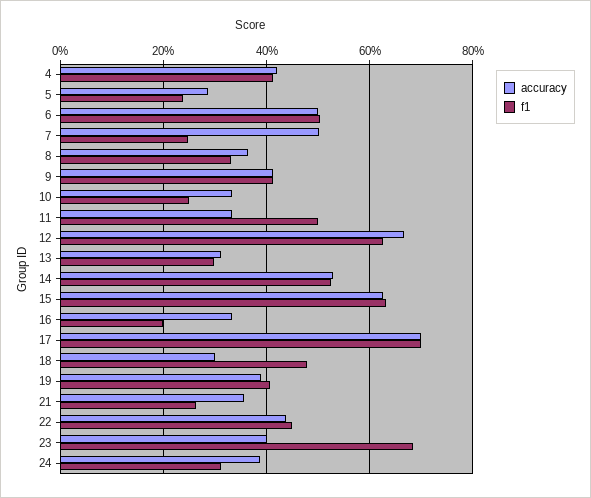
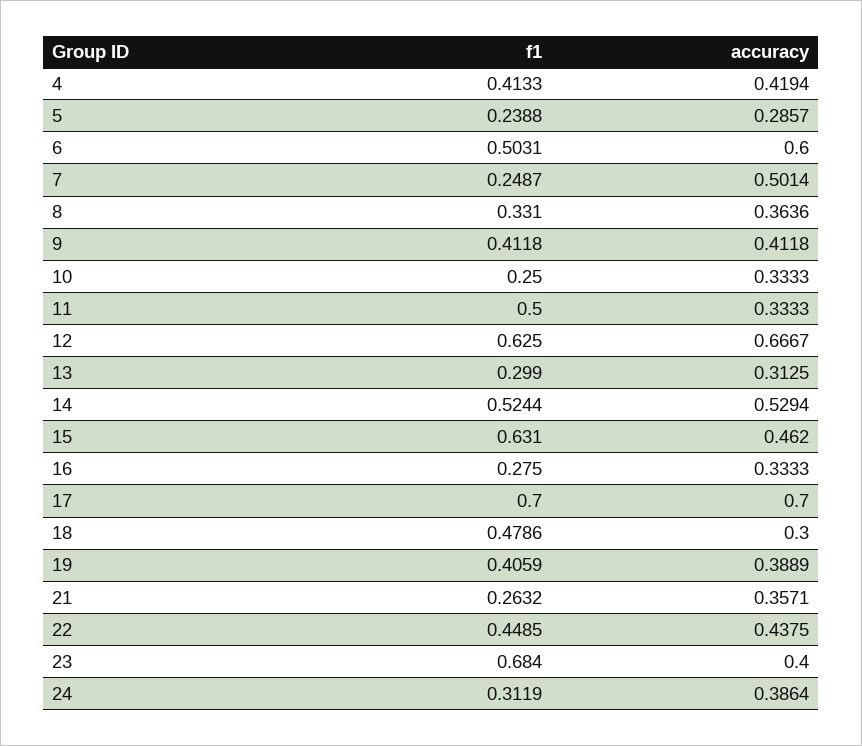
  {
    "accuracy": {
      "4": 0.4194,
      "5": 0.2857,
-     "6": 0.5,
+     "6": 0.6,
      "7": 0.5014,
      "8": 0.3636,
      "9": 0.4118,
      "10": 0.3333,
      "11": 0.3333,
      "12": 0.6667,
      "13": 0.3125,
      "14": 0.5294,
-     "15": 0.62,
+     "15": 0.462,
      "16": 0.3333,
      "17": 0.7,
      "18": 0.3,
      "19": 0.3889,
      "21": 0.3571,
      "22": 0.4375,
      "23": 0.4,
      "24": 0.3864
    },
    "f1": {
      "4": 0.4133,
      "5": 0.2388,
      "6": 0.5031,
      "7": 0.2487,
      "8": 0.331,
      "9": 0.4118,
      "10": 0.25,
      "11": 0.5,
      "12": 0.625,
      "13": 0.299,
      "14": 0.5244,
      "15": 0.631,
-     "16": 0.2,
+     "16": 0.275,
      "17": 0.7,
      "18": 0.4786,
      "19": 0.4059,
      "21": 0.2632,
      "22": 0.4485,
      "23": 0.684,
      "24": 0.3119
    }
  }

